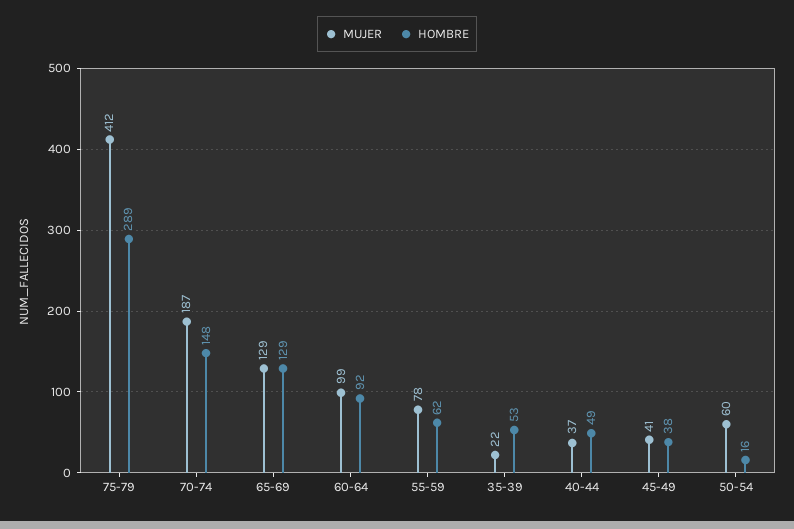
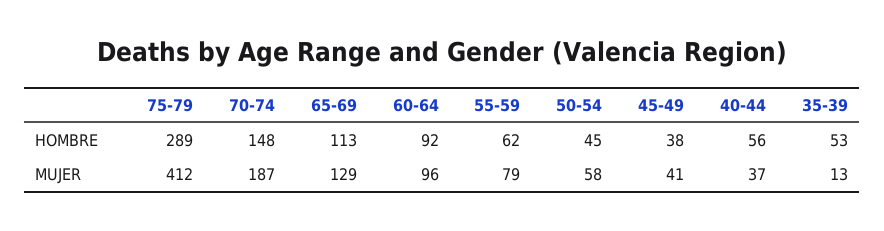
  {
    "MUJER": {
      "75-79": 412,
      "70-74": 187,
      "65-69": 129,
-     "60-64": 99,
+     "60-64": 96,
-     "55-59": 78,
+     "55-59": 79,
-     "35-39": 22,
+     "35-39": 13,
      "40-44": 37,
      "45-49": 41,
-     "50-54": 60
+     "50-54": 58
    },
    "HOMBRE": {
      "75-79": 289,
      "70-74": 148,
-     "65-69": 129,
+     "65-69": 113,
      "60-64": 92,
      "55-59": 62,
      "35-39": 53,
-     "40-44": 49,
+     "40-44": 56,
      "45-49": 38,
-     "50-54": 16
+     "50-54": 45
    }
  }

